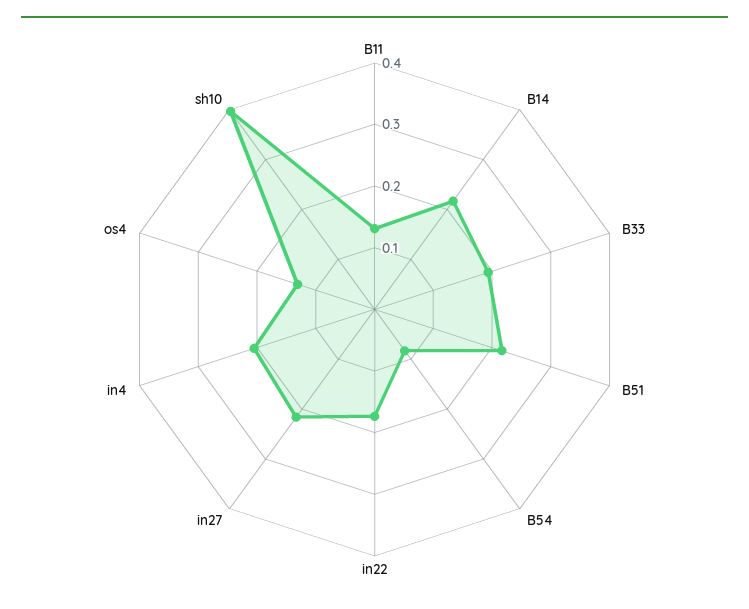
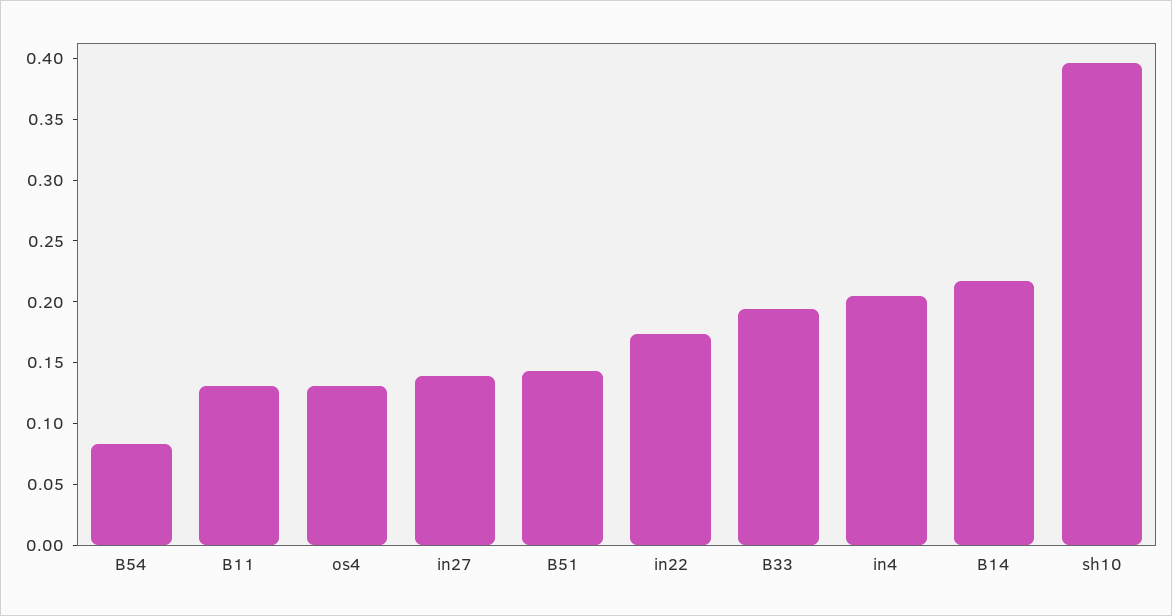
  {
    "B11": 0.13,
    "B14": 0.22,
    "B33": 0.19,
-   "B51": 0.22,
+   "B51": 0.14,
    "B54": 0.08,
    "in22": 0.17,
-   "in27": 0.22,
+   "in27": 0.14,
    "in4": 0.21,
    "os4": 0.13,
    "sh10": 0.4
  }

